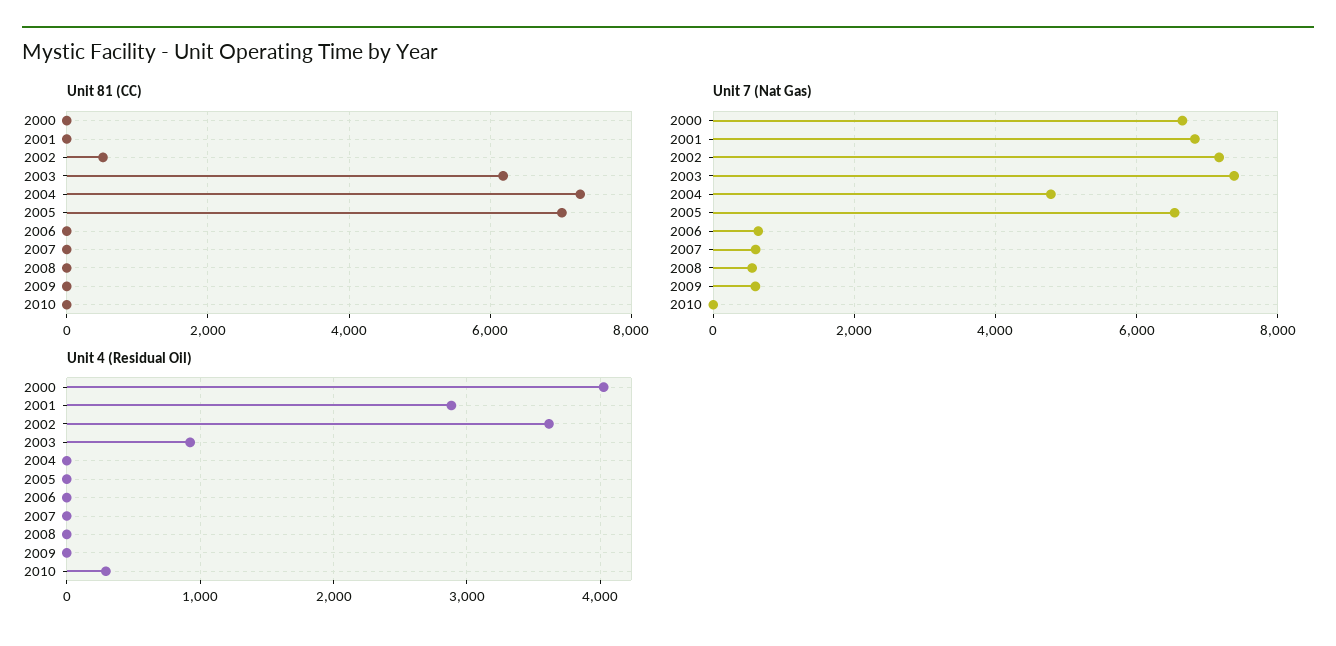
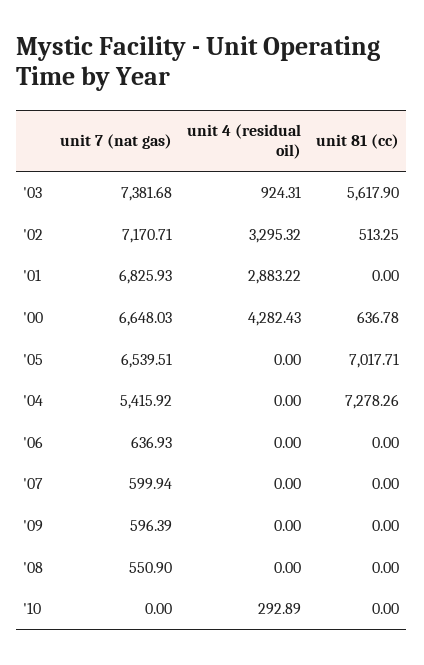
  {
    "Unit 81 (CC)": {
-     "2000": 0,
+     "2000": 636.78,
      "2001": 0,
      "2002": 513.25,
-     "2003": 6200,
+     "2003": 5617.9,
      "2004": 7278.26,
      "2005": 7017.71,
      "2006": 0,
      "2007": 0,
      "2008": 0,
      "2009": 0,
      "2010": 0
    },
    "Unit 7 (Nat Gas)": {
      "2000": 6648.03,
      "2001": 6825.93,
      "2002": 7170.71,
      "2003": 7381.68,
-     "2004": 4800,
+     "2004": 5415.92,
      "2005": 6539.51,
      "2006": 636.93,
      "2007": 599.94,
      "2008": 550.9,
      "2009": 596.39,
      "2010": 0
    },
    "Unit 4 (Residual Oil)": {
-     "2000": 4000,
+     "2000": 4282.43,
      "2001": 2883.22,
-     "2002": 3600,
+     "2002": 3295.32,
      "2003": 924.31,
      "2004": 0,
      "2005": 0,
      "2006": 0,
      "2007": 0,
      "2008": 0,
      "2009": 0,
      "2010": 292.89
    }
  }

